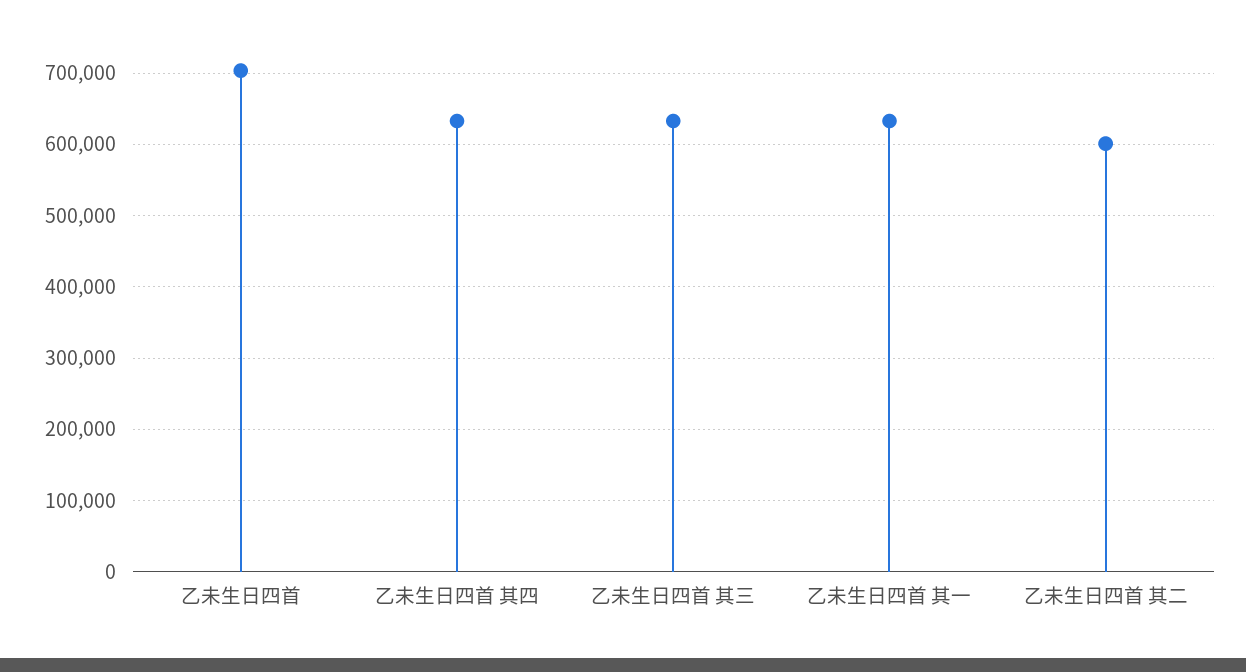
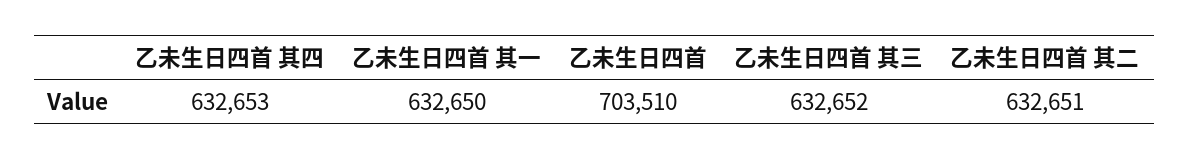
  {
    "乙未生日四首": 703510,
    "乙未生日四首 其四": 632653,
    "乙未生日四首 其三": 632652,
    "乙未生日四首 其一": 632650,
-   "乙未生日四首 其二": 600000
+   "乙未生日四首 其二": 632651
  }

